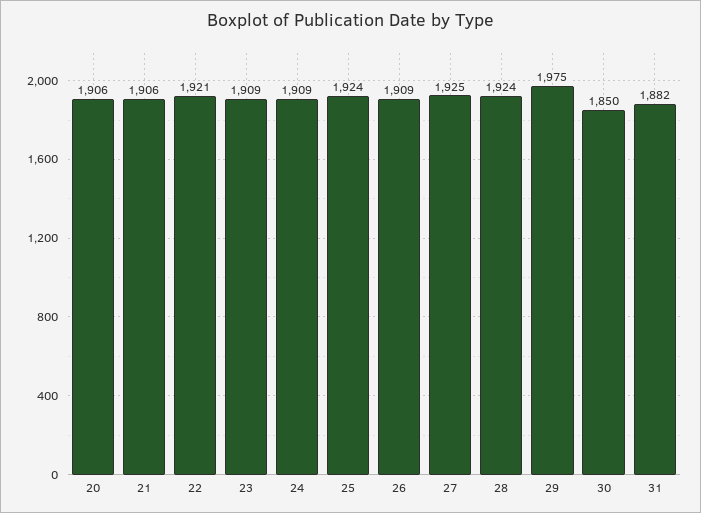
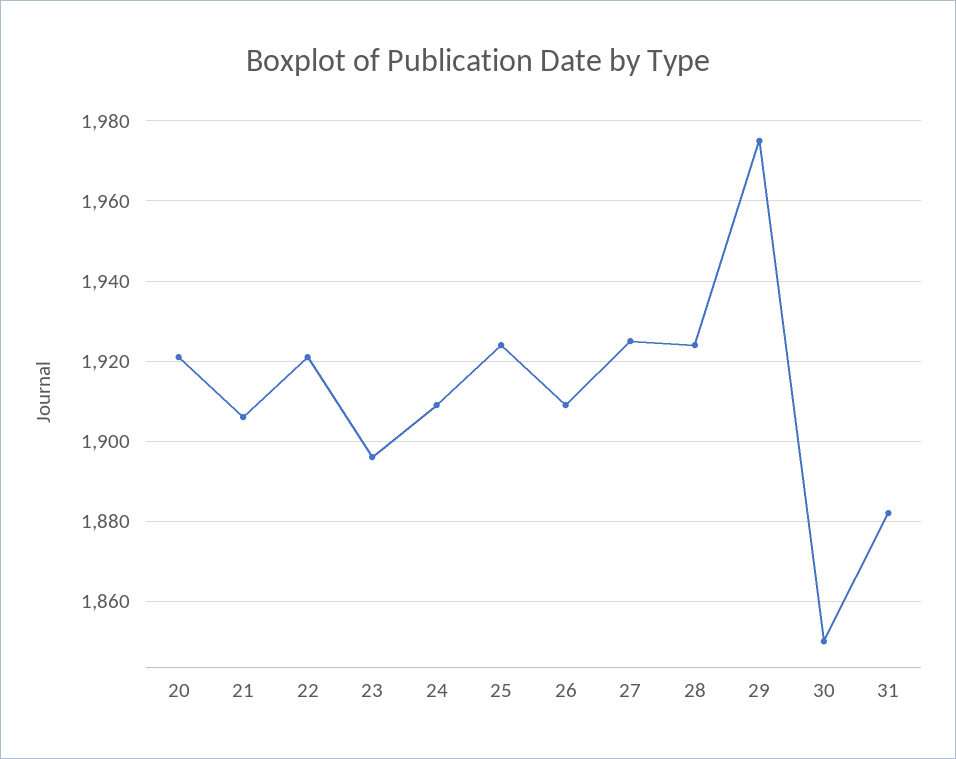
  {
-   "20": 1906,
+   "20": 1920,
    "21": 1906,
    "22": 1921,
-   "23": 1909,
+   "23": 1895,
    "24": 1909,
    "25": 1924,
    "26": 1909,
    "27": 1925,
    "28": 1924,
    "29": 1975,
    "30": 1850,
    "31": 1882
  }

